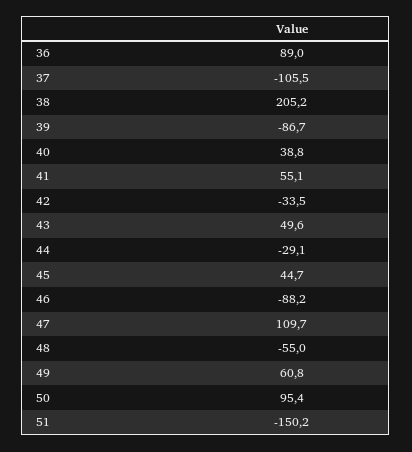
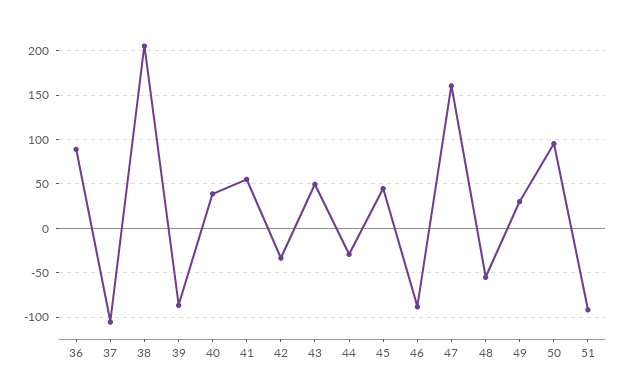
  {
    "36": 89,
    "37": -105.5,
    "38": 205.2,
    "39": -86.7,
    "40": 38.8,
    "41": 55.1,
    "42": -33.5,
    "43": 49.6,
    "44": -29.1,
    "45": 44.7,
    "46": -88.2,
-   "47": 109.7,
+   "47": 160,
    "48": -55,
-   "49": 60.8,
+   "49": 30,
    "50": 95.4,
-   "51": -150.2
+   "51": -90
  }

